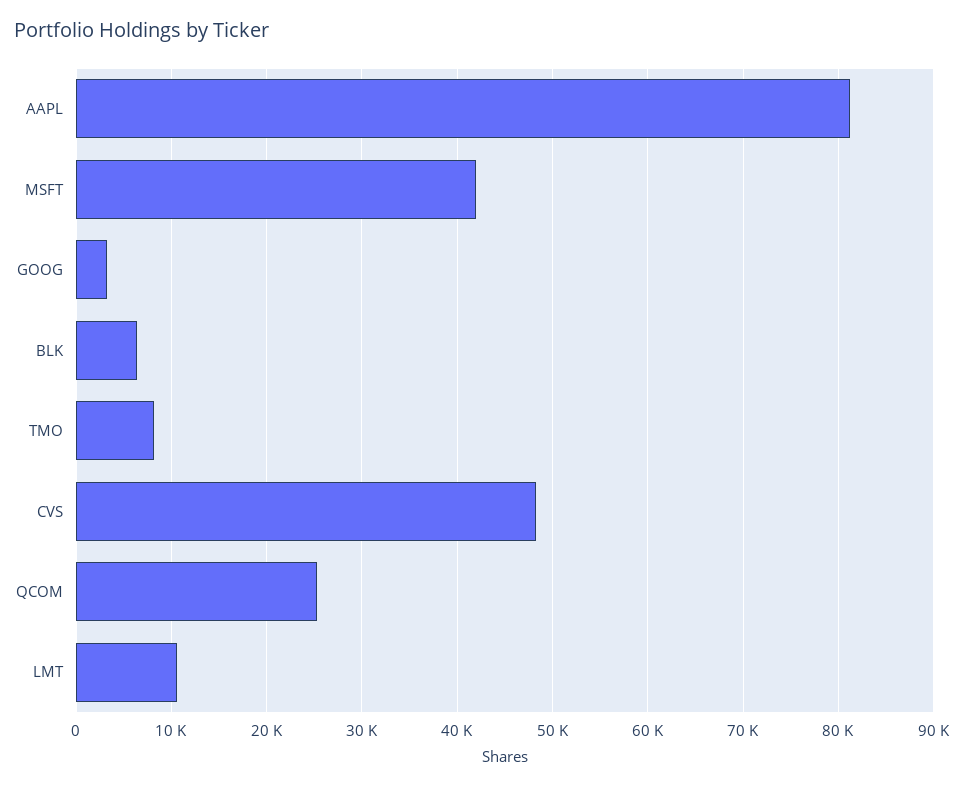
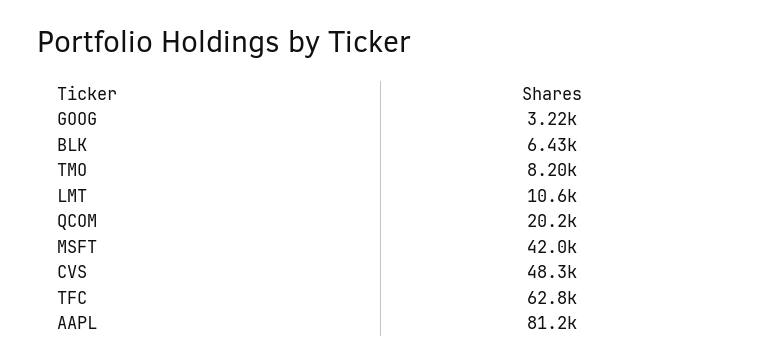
  {
    "AAPL": 81200,
    "MSFT": 42000,
    "GOOG": 3220,
    "BLK": 6430,
    "TMO": 8200,
    "CVS": 48300,
-   "QCOM": 25000,
+   "QCOM": 20200,
-   "LMT": 10600
+   "LMT": 10600,
+   "TFC": 62800
  }

